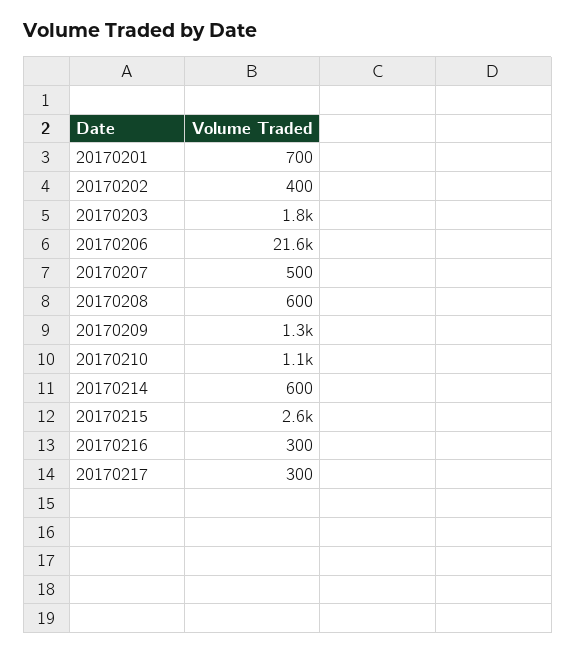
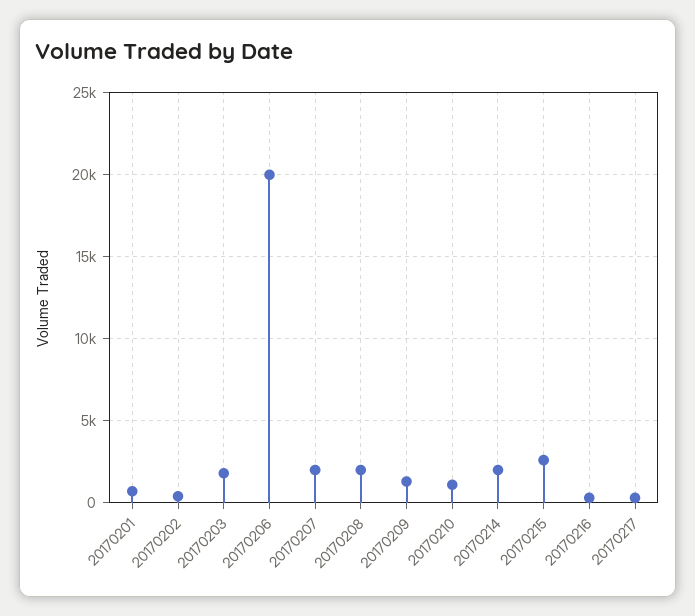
  {
    "20170201": 700,
    "20170202": 400,
    "20170203": 1800,
-   "20170206": 21600,
+   "20170206": 20000,
-   "20170207": 500,
+   "20170207": 2000,
-   "20170208": 600,
+   "20170208": 2000,
    "20170209": 1300,
    "20170210": 1100,
-   "20170214": 600,
+   "20170214": 2000,
    "20170215": 2600,
    "20170216": 300,
    "20170217": 300
  }

